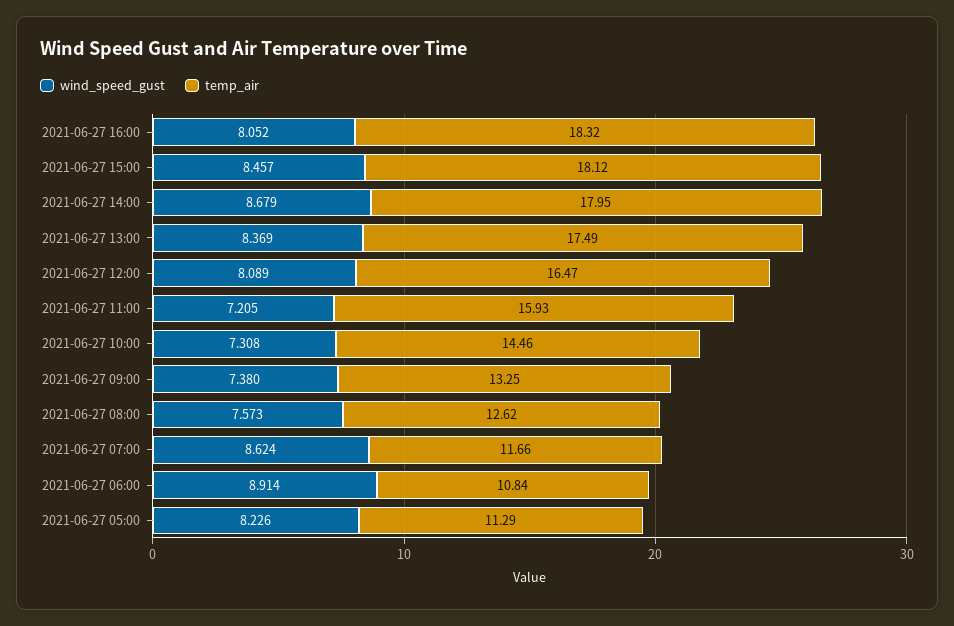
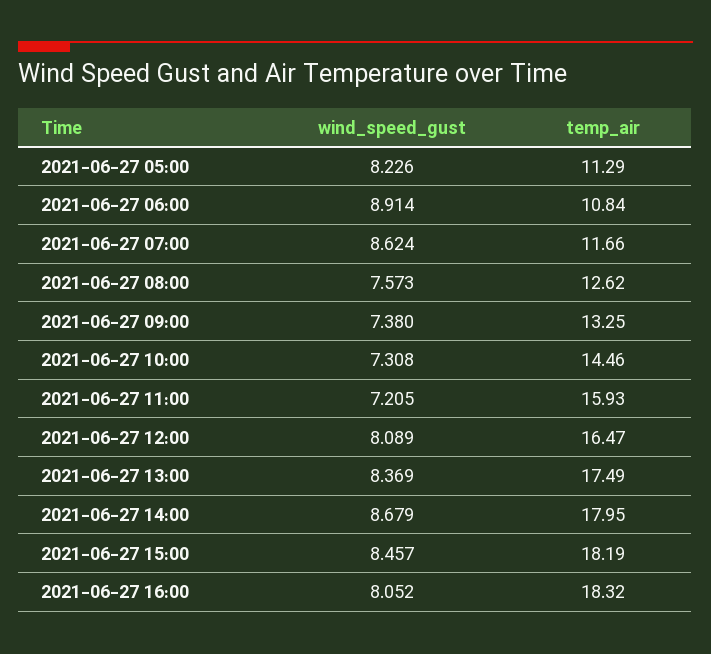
  {
    "wind_speed_gust": {
      "2021-06-27 16:00": 8.052,
      "2021-06-27 15:00": 8.457,
      "2021-06-27 14:00": 8.679,
      "2021-06-27 13:00": 8.369,
      "2021-06-27 12:00": 8.089,
      "2021-06-27 11:00": 7.205,
      "2021-06-27 10:00": 7.308,
      "2021-06-27 09:00": 7.38,
      "2021-06-27 08:00": 7.573,
      "2021-06-27 07:00": 8.624,
      "2021-06-27 06:00": 8.914,
      "2021-06-27 05:00": 8.226
    },
    "temp_air": {
      "2021-06-27 16:00": 18.32,
-     "2021-06-27 15:00": 18.12,
+     "2021-06-27 15:00": 18.19,
      "2021-06-27 14:00": 17.95,
      "2021-06-27 13:00": 17.49,
      "2021-06-27 12:00": 16.47,
      "2021-06-27 11:00": 15.93,
      "2021-06-27 10:00": 14.46,
      "2021-06-27 09:00": 13.25,
      "2021-06-27 08:00": 12.62,
      "2021-06-27 07:00": 11.66,
      "2021-06-27 06:00": 10.84,
      "2021-06-27 05:00": 11.29
    }
  }

